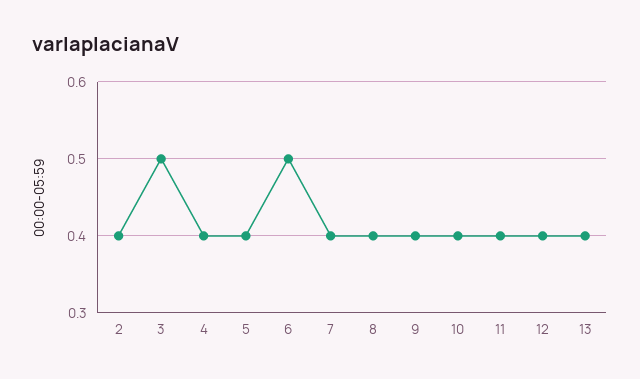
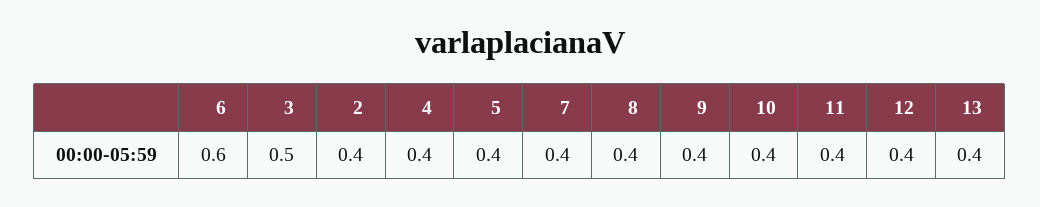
  {
    "2": 0.4,
    "3": 0.5,
    "4": 0.4,
    "5": 0.4,
-   "6": 0.5,
+   "6": 0.6,
    "7": 0.4,
    "8": 0.4,
    "9": 0.4,
    "10": 0.4,
    "11": 0.4,
    "12": 0.4,
    "13": 0.4
  }

